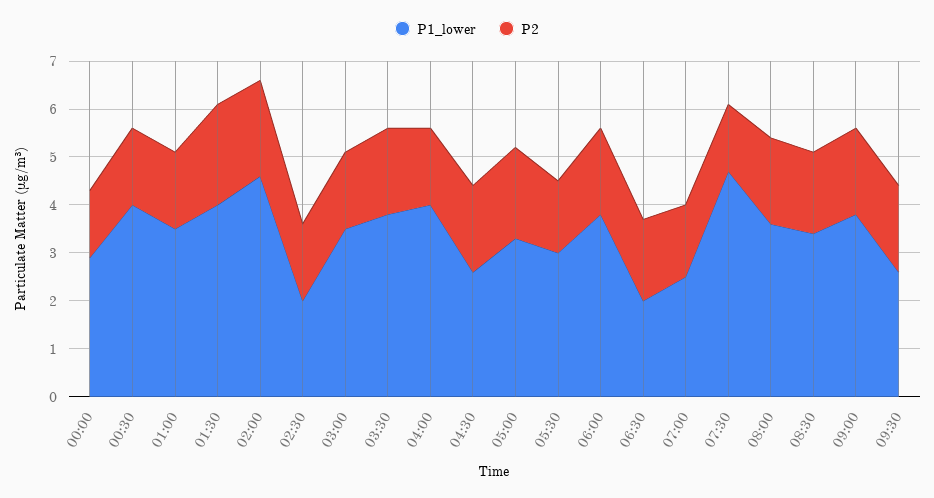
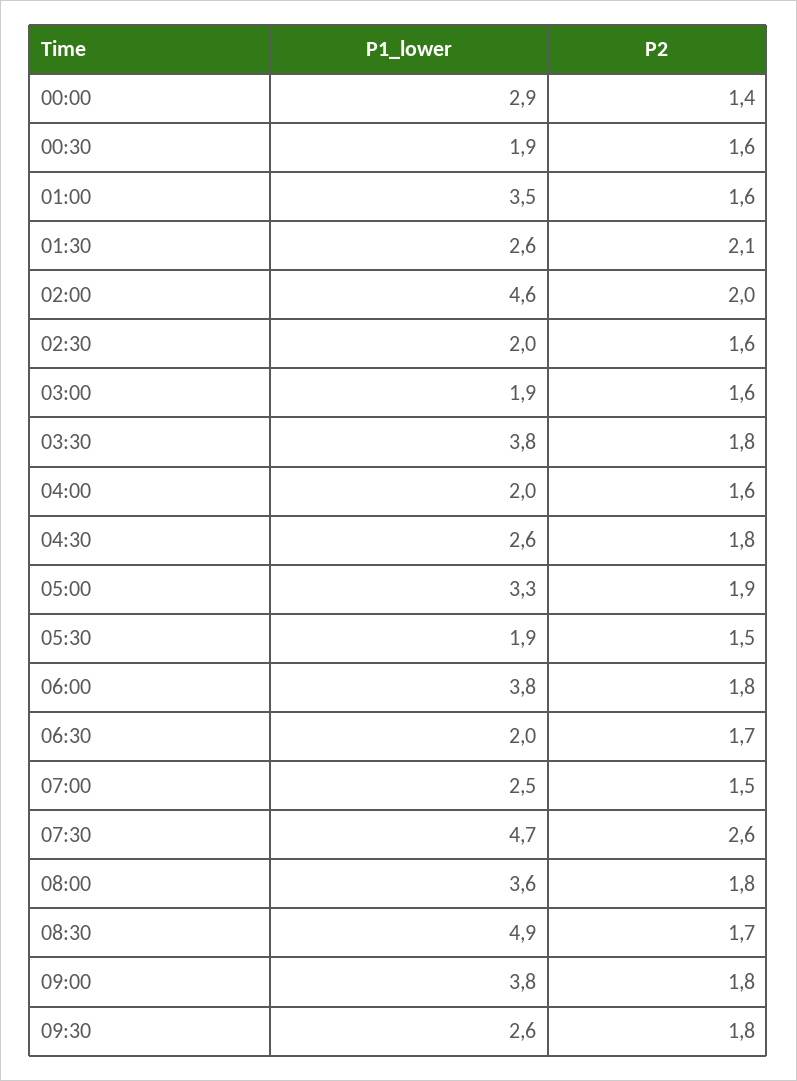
  {
    "P1_lower": {
      "00:00": 2.9,
-     "00:30": 4,
+     "00:30": 1.9,
      "01:00": 3.5,
-     "01:30": 4,
+     "01:30": 2.6,
      "02:00": 4.6,
      "02:30": 2,
-     "03:00": 3.5,
+     "03:00": 1.9,
      "03:30": 3.8,
-     "04:00": 4,
+     "04:00": 2,
      "04:30": 2.6,
      "05:00": 3.3,
-     "05:30": 3,
+     "05:30": 1.9,
      "06:00": 3.8,
      "06:30": 2,
      "07:00": 2.5,
      "07:30": 4.7,
      "08:00": 3.6,
-     "08:30": 3.5,
+     "08:30": 4.9,
      "09:00": 3.8,
      "09:30": 2.6
    },
    "P2": {
      "00:00": 1.4,
      "00:30": 1.6,
      "01:00": 1.6,
      "01:30": 2.1,
      "02:00": 2,
      "02:30": 1.6,
      "03:00": 1.6,
      "03:30": 1.8,
      "04:00": 1.6,
      "04:30": 1.8,
      "05:00": 1.9,
      "05:30": 1.5,
      "06:00": 1.8,
      "06:30": 1.7,
      "07:00": 1.5,
-     "07:30": 1.5,
+     "07:30": 2.6,
      "08:00": 1.8,
      "08:30": 1.7,
      "09:00": 1.8,
      "09:30": 1.8
    }
  }

